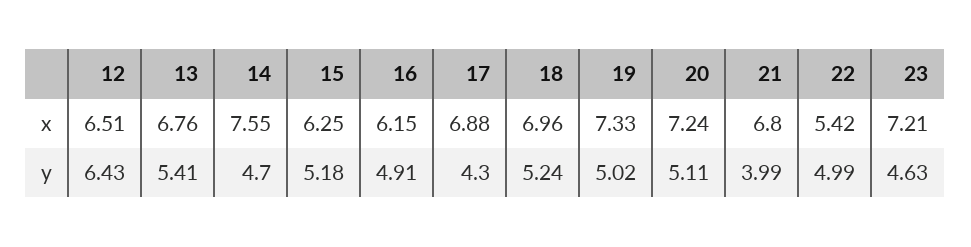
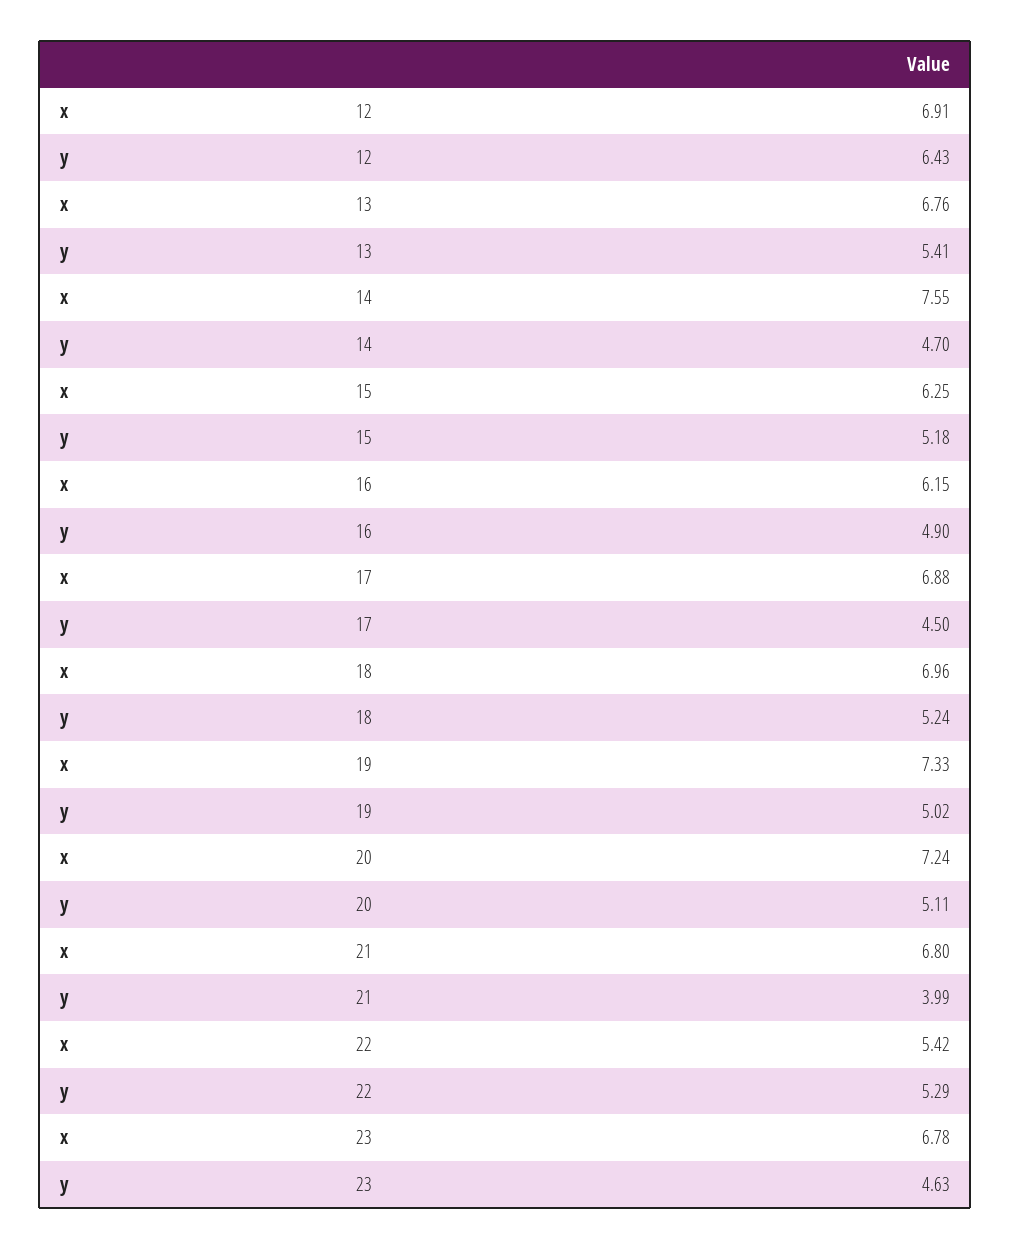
  {
    "12": {
-     "x": 6.51,
+     "x": 6.91,
      "y": 6.43
    },
    "13": {
      "x": 6.76,
      "y": 5.41
    },
    "14": {
      "x": 7.55,
      "y": 4.7
    },
    "15": {
      "x": 6.25,
      "y": 5.18
    },
    "16": {
      "x": 6.15,
-     "y": 4.91
+     "y": 4.9
    },
    "17": {
      "x": 6.88,
-     "y": 4.3
+     "y": 4.5
    },
    "18": {
      "x": 6.96,
      "y": 5.24
    },
    "19": {
      "x": 7.33,
      "y": 5.02
    },
    "20": {
      "x": 7.24,
      "y": 5.11
    },
    "21": {
      "x": 6.8,
      "y": 3.99
    },
    "22": {
      "x": 5.42,
-     "y": 4.99
+     "y": 5.29
    },
    "23": {
-     "x": 7.21,
+     "x": 6.78,
      "y": 4.63
    }
  }

